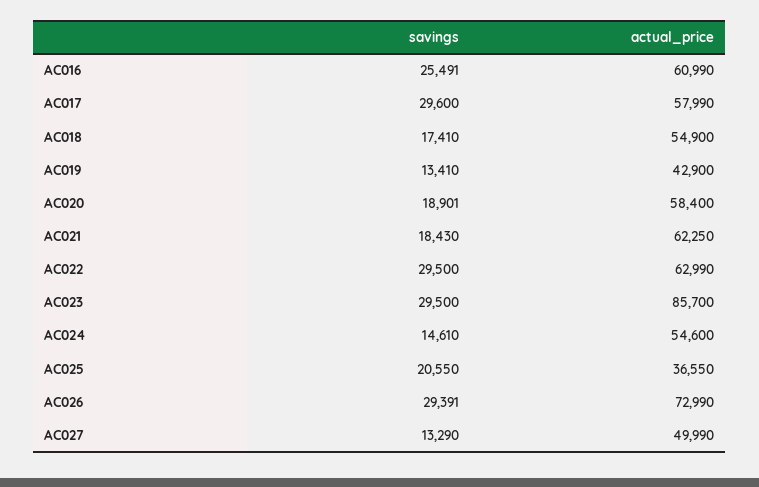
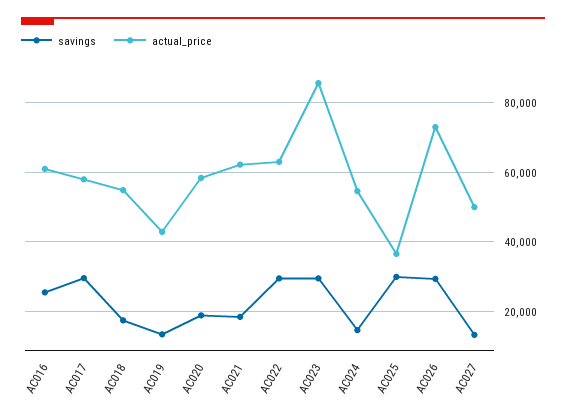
  {
    "savings": {
      "AC016": 25491,
      "AC017": 29600,
      "AC018": 17410,
      "AC019": 13410,
      "AC020": 18901,
      "AC021": 18430,
      "AC022": 29500,
      "AC023": 29500,
      "AC024": 14610,
-     "AC025": 20550,
+     "AC025": 30000,
      "AC026": 29391,
      "AC027": 13290
    },
    "actual_price": {
      "AC016": 60990,
      "AC017": 57990,
      "AC018": 54900,
      "AC019": 42900,
      "AC020": 58400,
      "AC021": 62250,
      "AC022": 62990,
      "AC023": 85700,
      "AC024": 54600,
      "AC025": 36550,
      "AC026": 72990,
      "AC027": 49990
    }
  }

